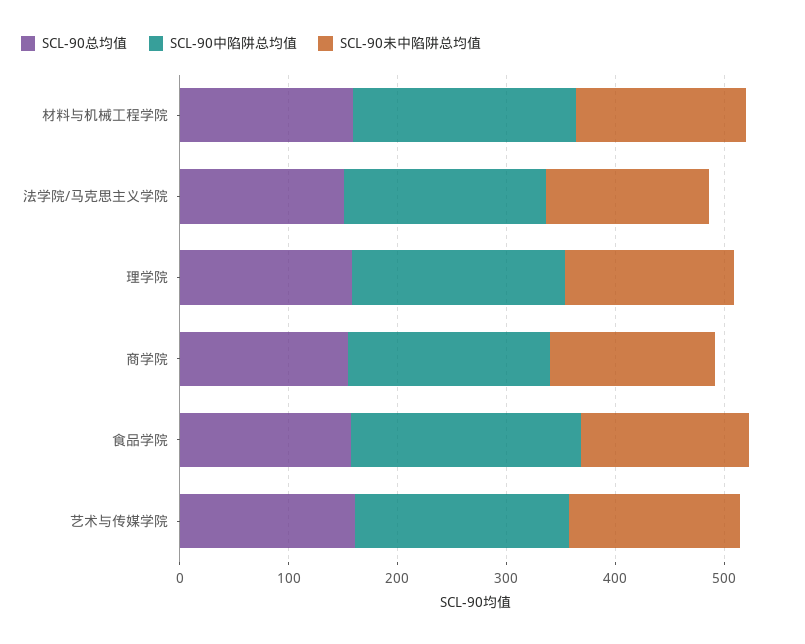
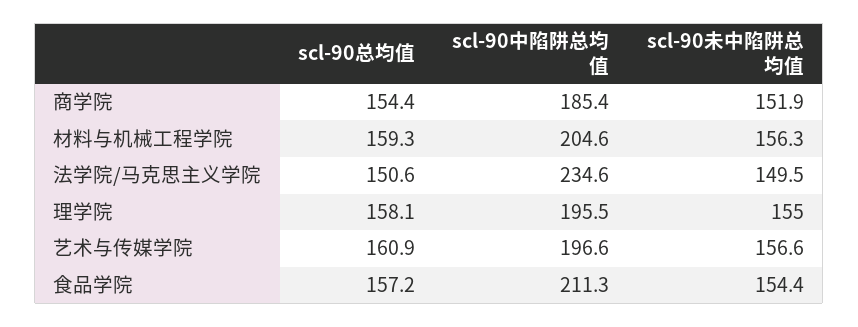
  {
    "SCL-90总均值": {
      "材料与机械工程学院": 159.3,
      "法学院/马克思主义学院": 150.6,
      "理学院": 158.1,
      "商学院": 154.4,
      "食品学院": 157.2,
      "艺术与传媒学院": 160.9
    },
    "SCL-90中陷阱总均值": {
      "材料与机械工程学院": 204.6,
-     "法学院/马克思主义学院": 180,
+     "法学院/马克思主义学院": 234.6,
      "理学院": 195.5,
      "商学院": 185.4,
      "食品学院": 211.3,
      "艺术与传媒学院": 196.6
    },
    "SCL-90未中陷阱总均值": {
      "材料与机械工程学院": 156.3,
      "法学院/马克思主义学院": 149.5,
      "理学院": 155,
      "商学院": 151.9,
      "食品学院": 154.4,
      "艺术与传媒学院": 156.6
    }
  }

